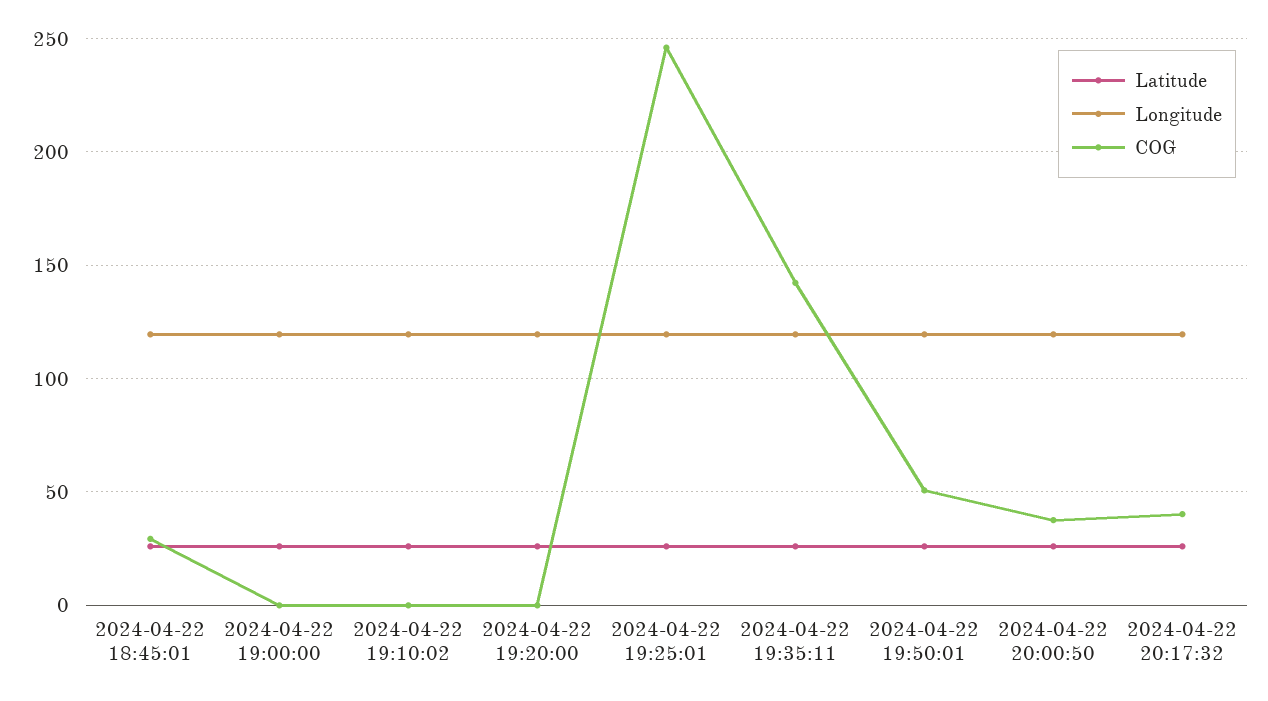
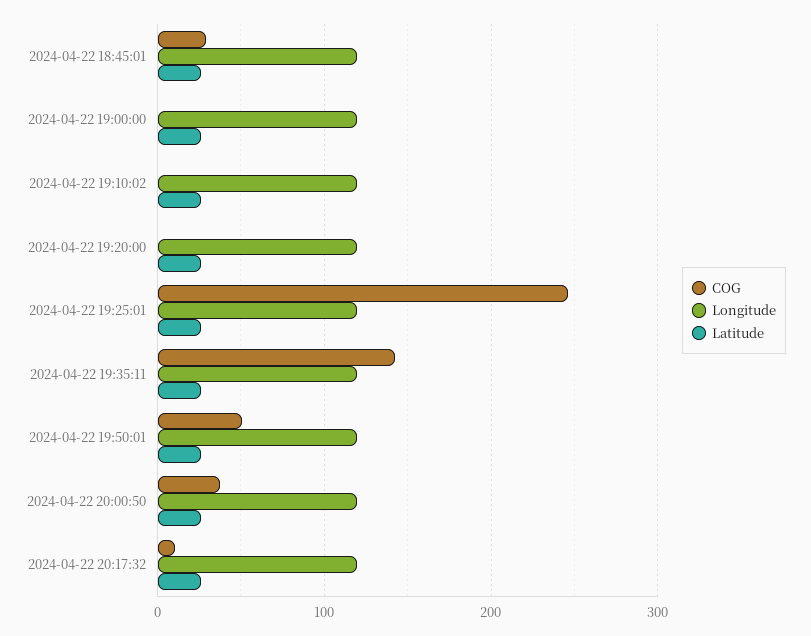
  {
    "Latitude": {
      "2024-04-22 18:45:01": 25,
      "2024-04-22 19:00:00": 25,
      "2024-04-22 19:10:02": 25,
      "2024-04-22 19:20:00": 25,
      "2024-04-22 19:25:01": 25,
      "2024-04-22 19:35:11": 25,
      "2024-04-22 19:50:01": 25,
      "2024-04-22 20:00:50": 25,
      "2024-04-22 20:17:32": 25
    },
    "Longitude": {
      "2024-04-22 18:45:01": 120,
      "2024-04-22 19:00:00": 120,
      "2024-04-22 19:10:02": 120,
      "2024-04-22 19:20:00": 120,
      "2024-04-22 19:25:01": 120,
      "2024-04-22 19:35:11": 120,
      "2024-04-22 19:50:01": 120,
      "2024-04-22 20:00:50": 120,
      "2024-04-22 20:17:32": 120
    },
    "COG": {
      "2024-04-22 18:45:01": 30,
      "2024-04-22 19:00:00": 0,
      "2024-04-22 19:10:02": 0,
      "2024-04-22 19:20:00": 0,
      "2024-04-22 19:25:01": 245,
      "2024-04-22 19:35:11": 140,
      "2024-04-22 19:50:01": 50,
      "2024-04-22 20:00:50": 40,
-     "2024-04-22 20:17:32": 40
+     "2024-04-22 20:17:32": 10
    }
  }

